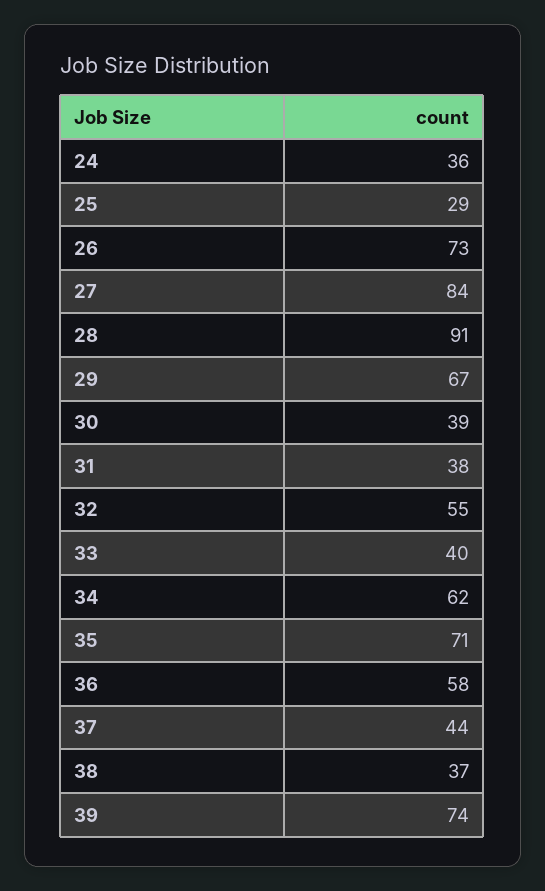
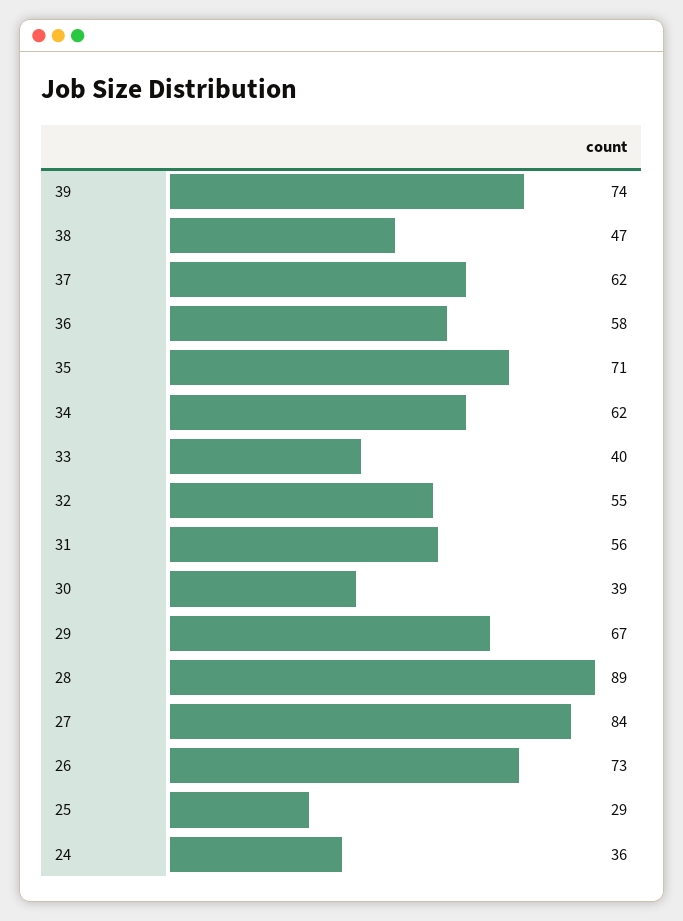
  {
    "24": 36,
    "25": 29,
    "26": 73,
    "27": 84,
-   "28": 91,
+   "28": 89,
    "29": 67,
    "30": 39,
-   "31": 38,
+   "31": 56,
    "32": 55,
    "33": 40,
    "34": 62,
    "35": 71,
    "36": 58,
-   "37": 44,
+   "37": 62,
-   "38": 37,
+   "38": 47,
    "39": 74
  }

